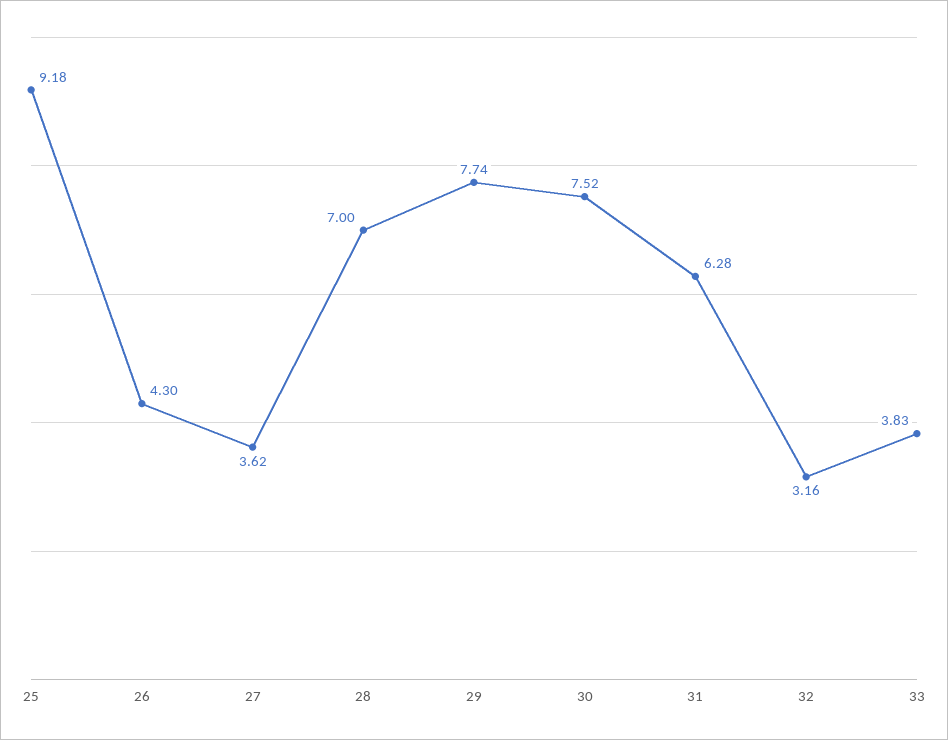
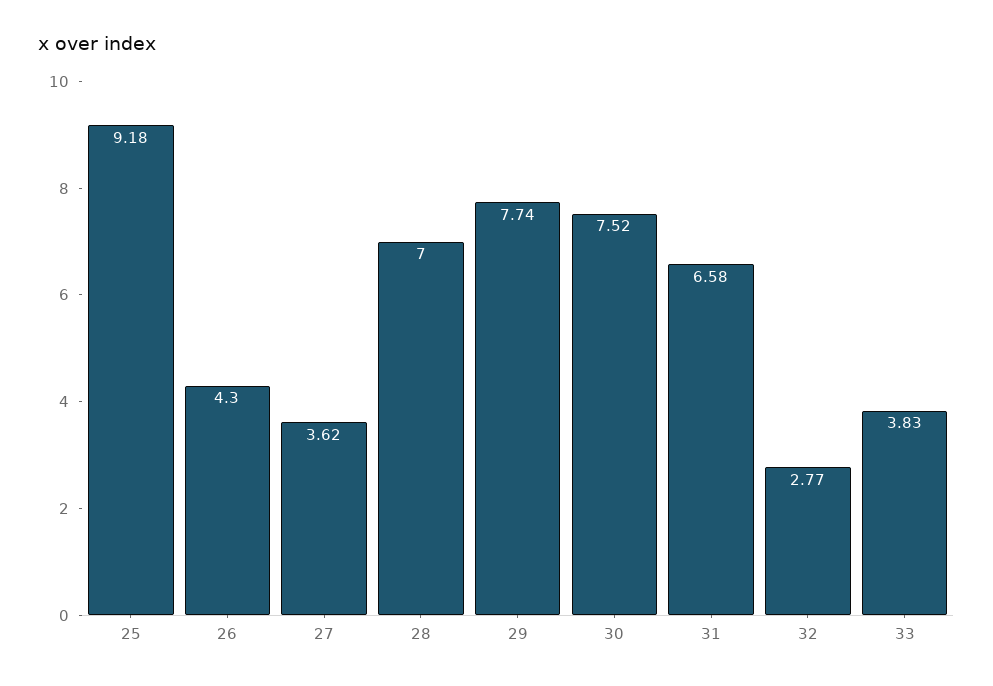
  {
    "25": 9.18,
    "26": 4.3,
    "27": 3.62,
    "28": 7,
    "29": 7.74,
    "30": 7.52,
-   "31": 6.28,
+   "31": 6.58,
-   "32": 3.16,
+   "32": 2.77,
    "33": 3.83
  }

